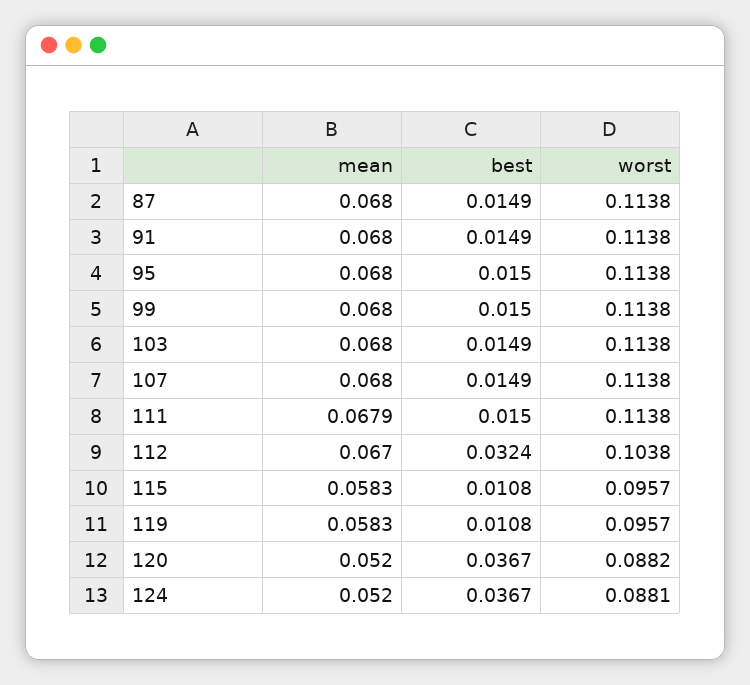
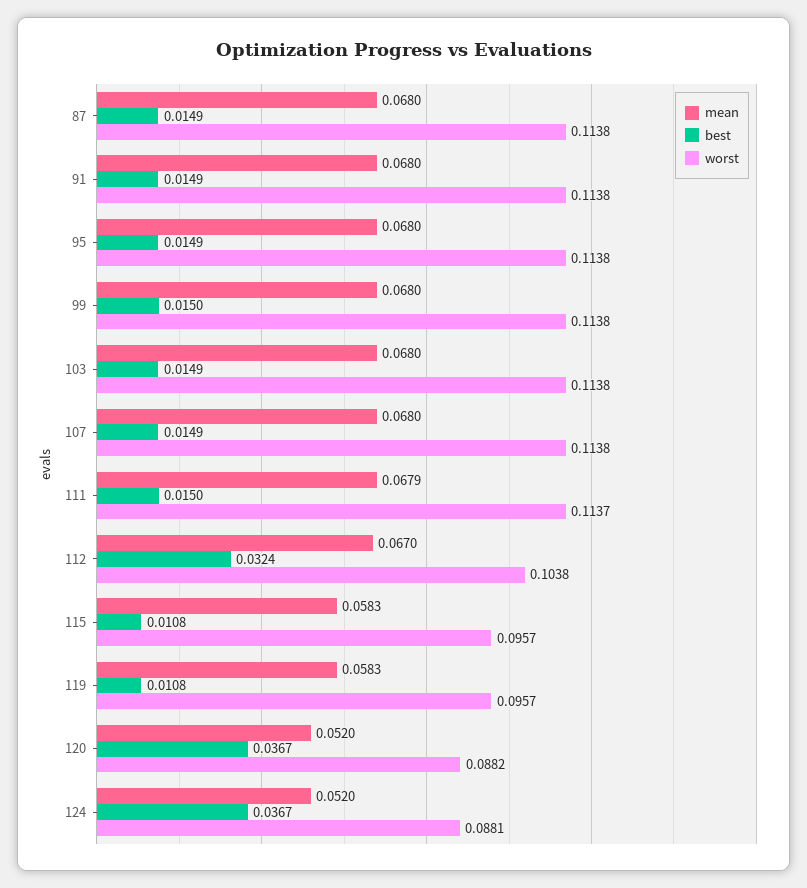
  {
    "mean": {
      "87": 0.068,
      "91": 0.068,
      "95": 0.068,
      "99": 0.068,
      "103": 0.068,
      "107": 0.068,
      "111": 0.0679,
      "112": 0.067,
      "115": 0.0583,
      "119": 0.0583,
      "120": 0.052,
      "124": 0.052
    },
    "best": {
      "87": 0.0149,
      "91": 0.0149,
-     "95": 0.015,
+     "95": 0.0149,
      "99": 0.015,
      "103": 0.0149,
      "107": 0.0149,
      "111": 0.015,
      "112": 0.0324,
      "115": 0.0108,
      "119": 0.0108,
      "120": 0.0367,
      "124": 0.0367
    },
    "worst": {
      "87": 0.1138,
      "91": 0.1138,
      "95": 0.1138,
      "99": 0.1138,
      "103": 0.1138,
      "107": 0.1138,
-     "111": 0.1138,
+     "111": 0.1137,
      "112": 0.1038,
      "115": 0.0957,
      "119": 0.0957,
      "120": 0.0882,
      "124": 0.0881
    }
  }

